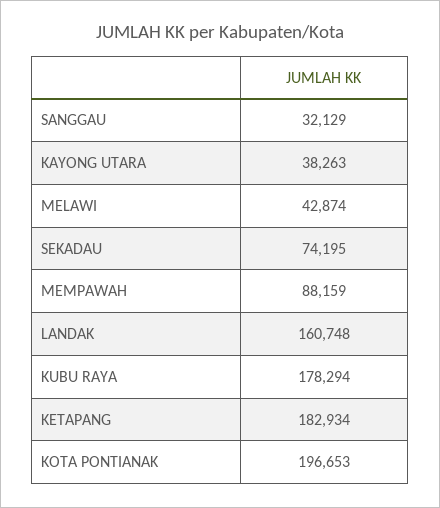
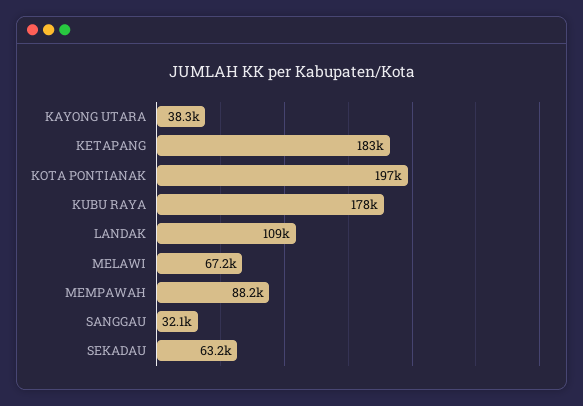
  {
    "SANGGAU": 32129,
    "KAYONG UTARA": 38263,
-   "MELAWI": 42874,
+   "MELAWI": 67200,
-   "SEKADAU": 74195,
+   "SEKADAU": 63200,
    "MEMPAWAH": 88159,
-   "LANDAK": 160748,
+   "LANDAK": 109000,
    "KUBU RAYA": 178294,
    "KETAPANG": 182934,
    "KOTA PONTIANAK": 196653
  }

